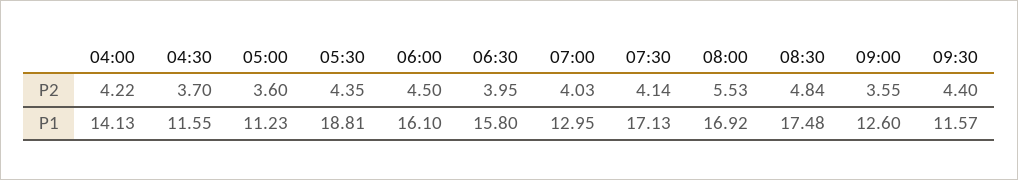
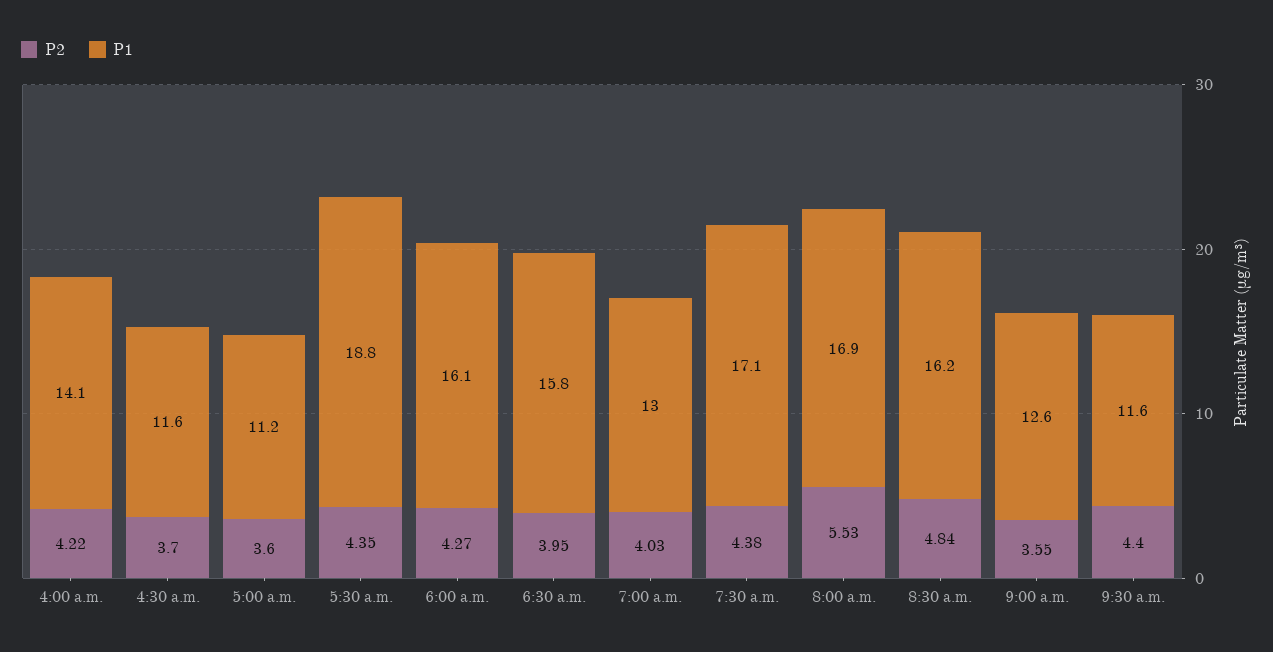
  {
    "P2": {
      "04:00": 4.22,
      "04:30": 3.7,
      "05:00": 3.6,
      "05:30": 4.35,
-     "06:00": 4.5,
+     "06:00": 4.27,
      "06:30": 3.95,
      "07:00": 4.03,
-     "07:30": 4.14,
+     "07:30": 4.38,
      "08:00": 5.53,
      "08:30": 4.84,
      "09:00": 3.55,
      "09:30": 4.4
    },
    "P1": {
      "04:00": 14.13,
      "04:30": 11.55,
      "05:00": 11.23,
      "05:30": 18.81,
      "06:00": 16.1,
      "06:30": 15.8,
      "07:00": 12.95,
      "07:30": 17.13,
      "08:00": 16.92,
-     "08:30": 17.48,
+     "08:30": 16.2,
      "09:00": 12.6,
      "09:30": 11.57
    }
  }

